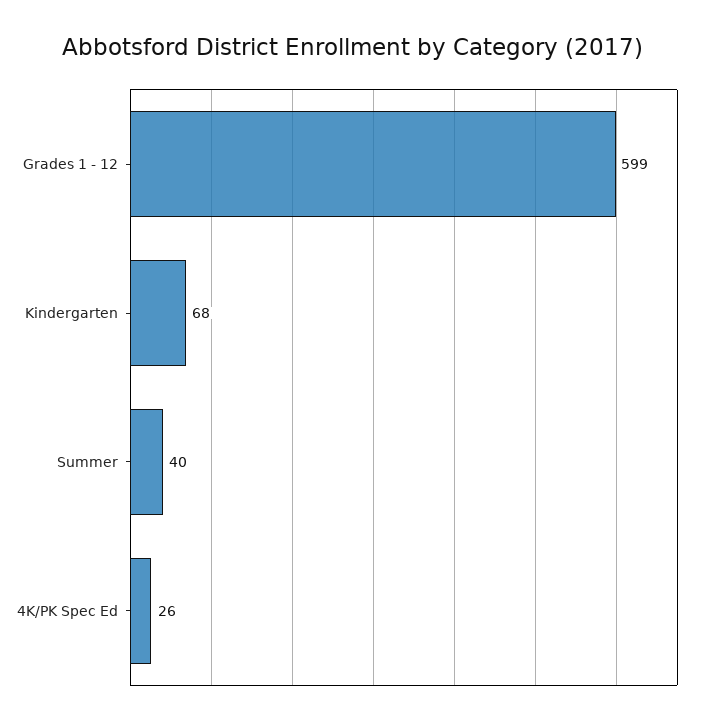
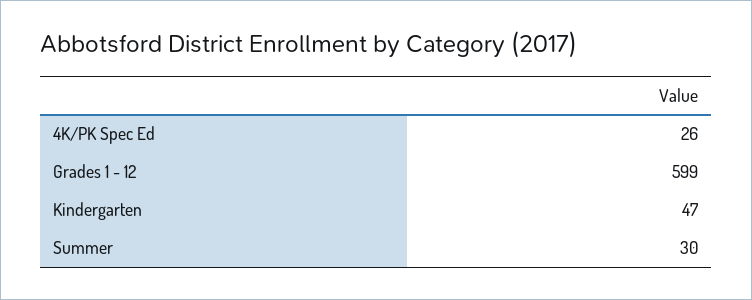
  {
    "Grades 1 - 12": 599,
-   "Kindergarten": 68,
+   "Kindergarten": 47,
-   "Summer": 40,
+   "Summer": 30,
    "4K/PK Spec Ed": 26
  }

